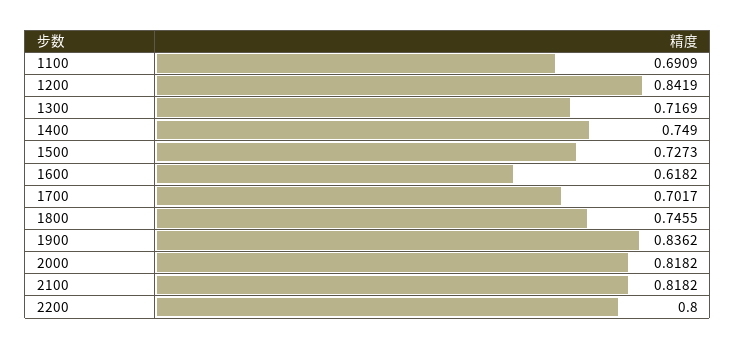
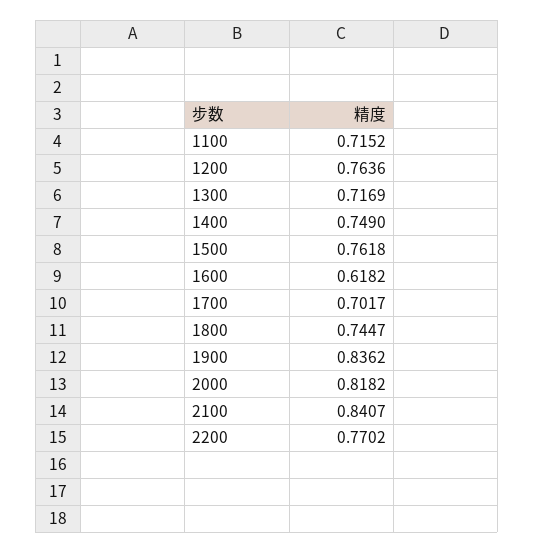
  {
-   "1100": 0.6909,
+   "1100": 0.7152,
-   "1200": 0.8419,
+   "1200": 0.7636,
    "1300": 0.7169,
    "1400": 0.749,
-   "1500": 0.7273,
+   "1500": 0.7618,
    "1600": 0.6182,
    "1700": 0.7017,
-   "1800": 0.7455,
+   "1800": 0.7447,
    "1900": 0.8362,
    "2000": 0.8182,
-   "2100": 0.8182,
+   "2100": 0.8407,
-   "2200": 0.8
+   "2200": 0.7702
  }

